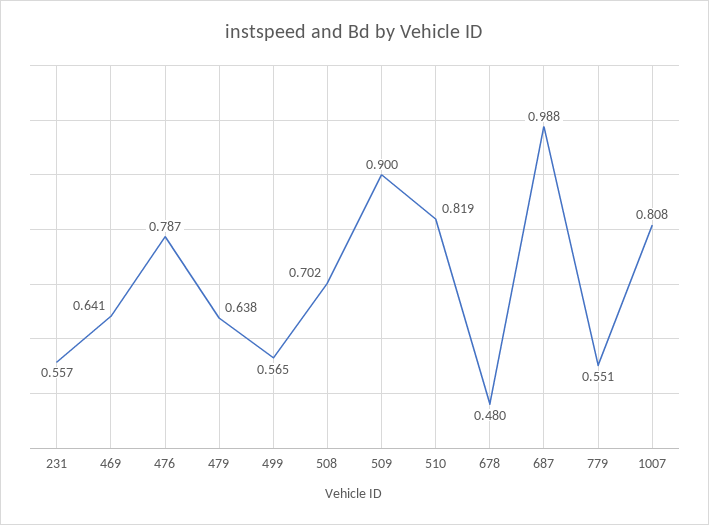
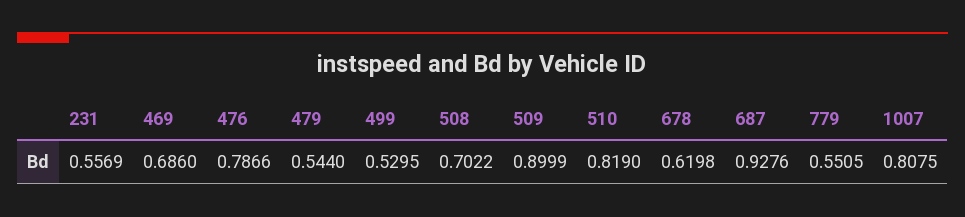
  {
    "231": 0.5569,
-   "469": 0.641,
+   "469": 0.686,
    "476": 0.7866,
-   "479": 0.638,
+   "479": 0.544,
-   "499": 0.565,
+   "499": 0.5295,
    "508": 0.7022,
    "509": 0.8999,
    "510": 0.819,
-   "678": 0.48,
+   "678": 0.6198,
-   "687": 0.988,
+   "687": 0.9276,
    "779": 0.5505,
    "1007": 0.8075
  }

